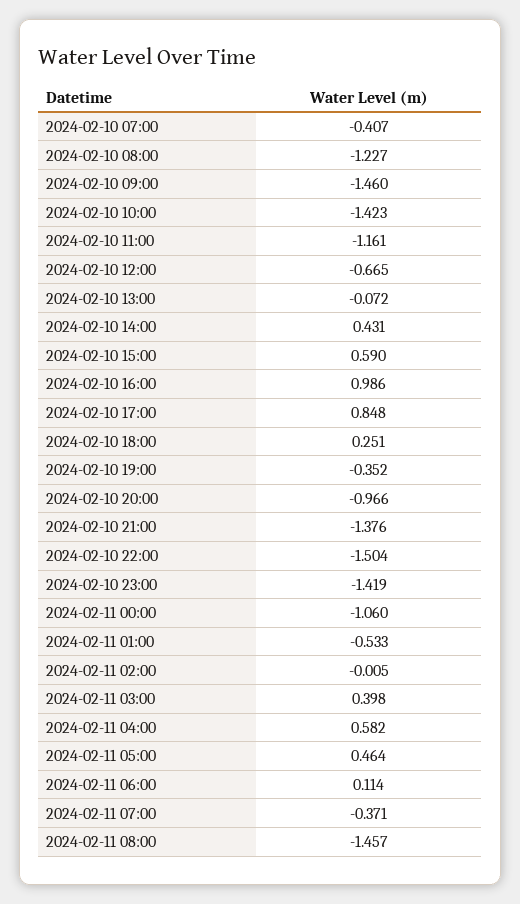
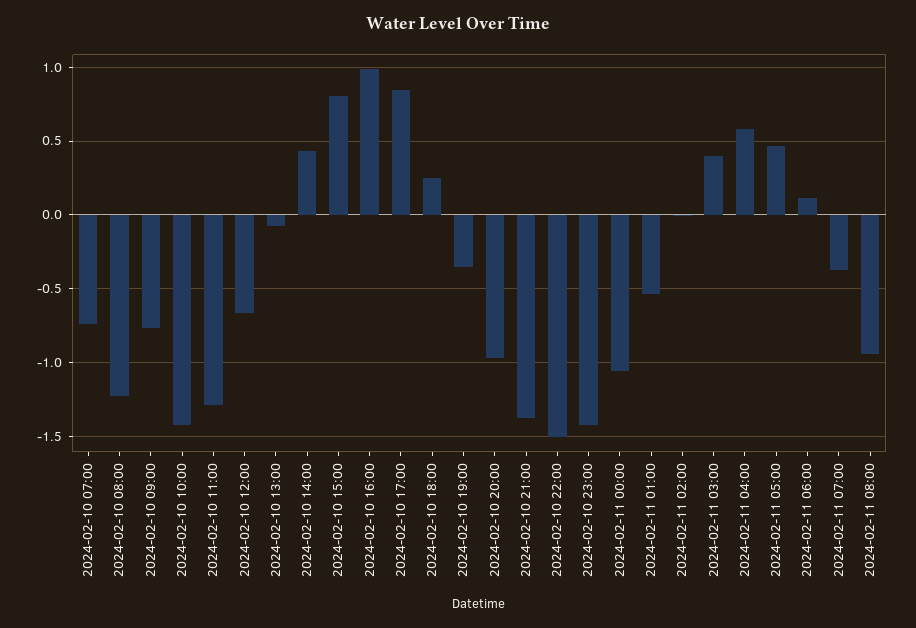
  {
-   "2024-02-10 07:00": -0.407,
+   "2024-02-10 07:00": -0.75,
    "2024-02-10 08:00": -1.227,
-   "2024-02-10 09:00": -1.46,
+   "2024-02-10 09:00": -0.75,
    "2024-02-10 10:00": -1.423,
-   "2024-02-10 11:00": -1.161,
+   "2024-02-10 11:00": -1.3,
    "2024-02-10 12:00": -0.665,
    "2024-02-10 13:00": -0.072,
    "2024-02-10 14:00": 0.431,
-   "2024-02-10 15:00": 0.59,
+   "2024-02-10 15:00": 0.8,
    "2024-02-10 16:00": 0.986,
    "2024-02-10 17:00": 0.848,
    "2024-02-10 18:00": 0.251,
    "2024-02-10 19:00": -0.352,
    "2024-02-10 20:00": -0.966,
    "2024-02-10 21:00": -1.376,
    "2024-02-10 22:00": -1.504,
    "2024-02-10 23:00": -1.419,
    "2024-02-11 00:00": -1.06,
    "2024-02-11 01:00": -0.533,
    "2024-02-11 02:00": -0.005,
    "2024-02-11 03:00": 0.398,
    "2024-02-11 04:00": 0.582,
    "2024-02-11 05:00": 0.464,
    "2024-02-11 06:00": 0.114,
    "2024-02-11 07:00": -0.371,
-   "2024-02-11 08:00": -1.457
+   "2024-02-11 08:00": -0.95
  }

